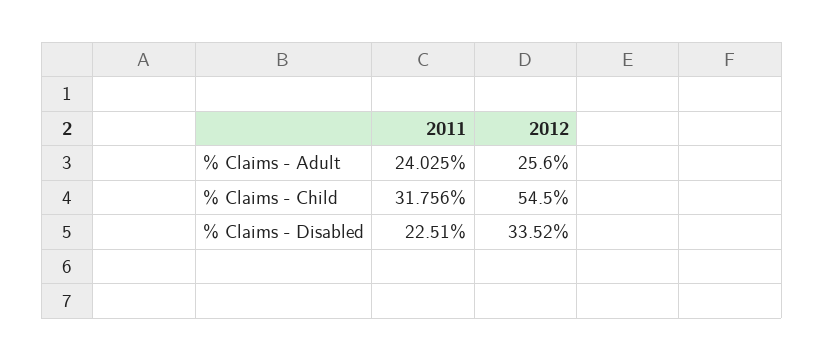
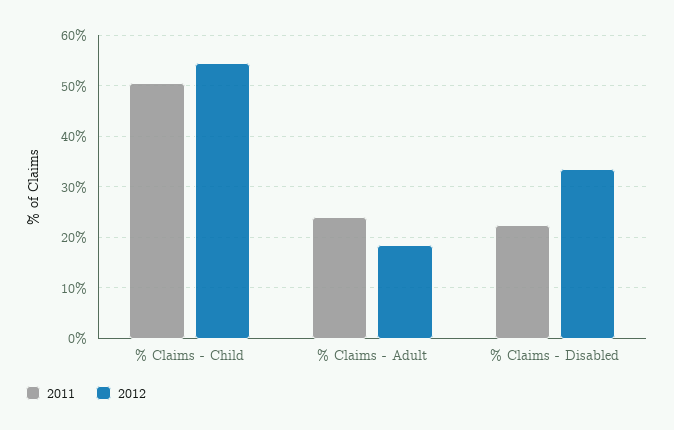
  {
    "2011": {
      "% Claims - Adult": 24.025,
-     "% Claims - Child": 31.756,
+     "% Claims - Child": 50,
      "% Claims - Disabled": 22.51
    },
    "2012": {
-     "% Claims - Adult": 25.6,
+     "% Claims - Adult": 18,
      "% Claims - Child": 54.5,
      "% Claims - Disabled": 33.52
    }
  }

